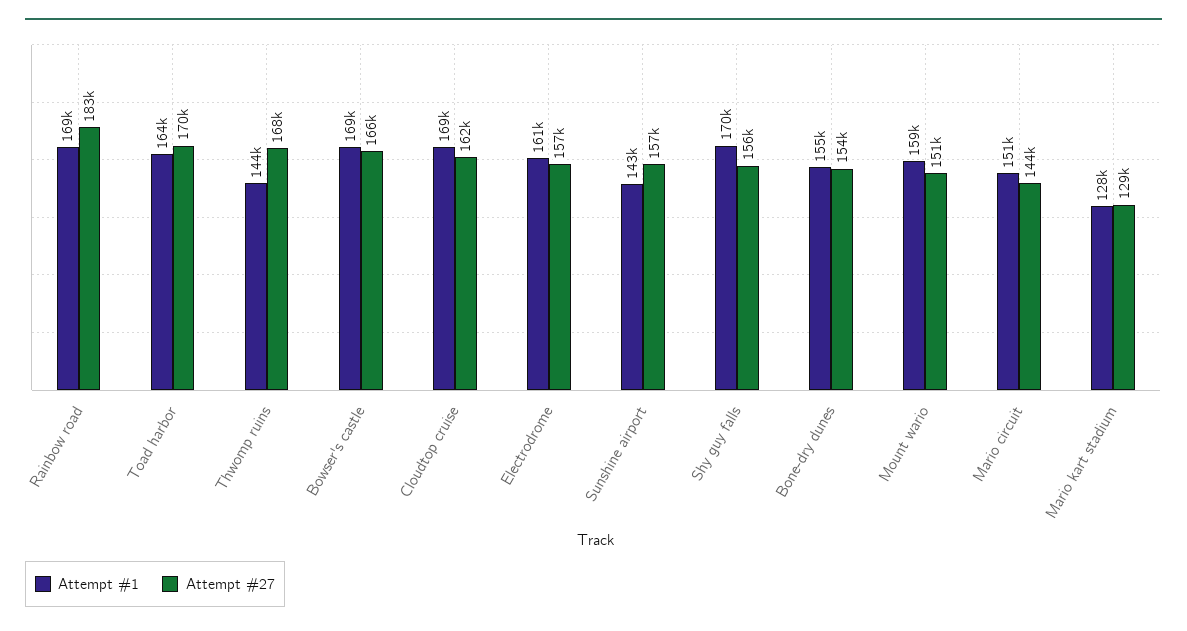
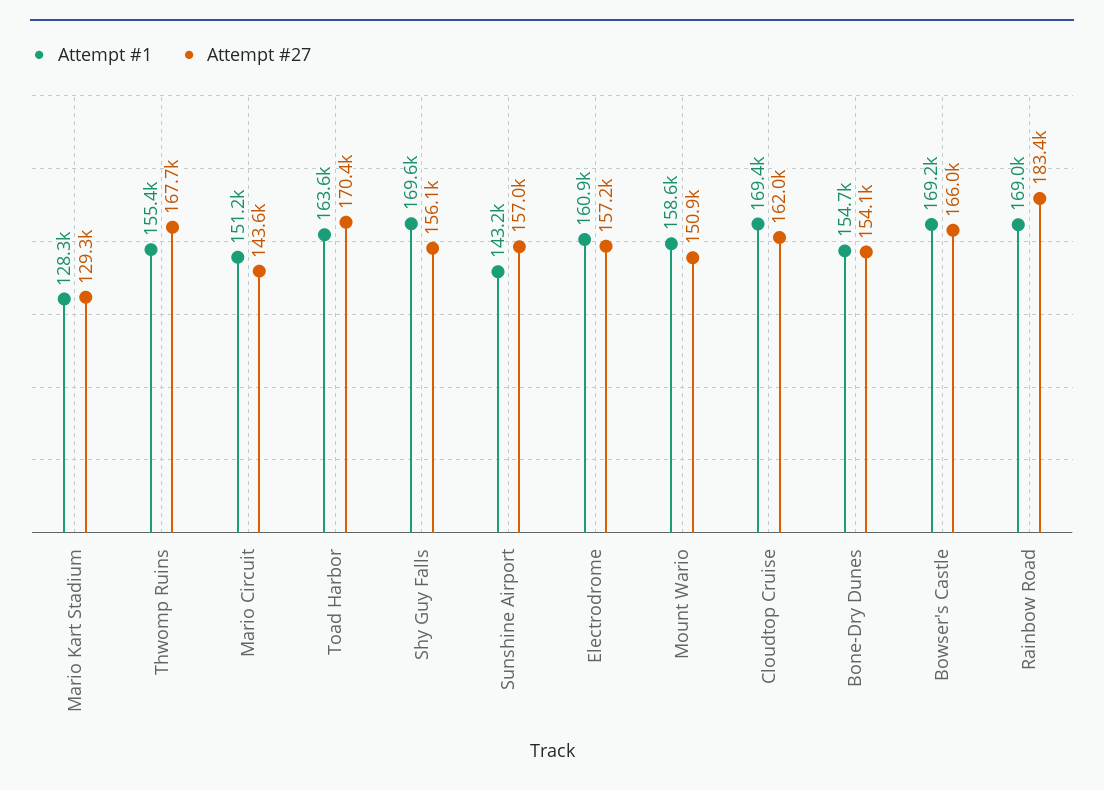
  {
    "Attempt #1": {
      "Rainbow road": 169000,
      "Toad harbor": 163600,
-     "Thwomp ruins": 144000,
+     "Thwomp ruins": 155400,
      "Bowser's castle": 169200,
      "Cloudtop cruise": 169400,
      "Electrodrome": 160900,
      "Sunshine airport": 143200,
      "Shy guy falls": 169600,
      "Bone-dry dunes": 154700,
      "Mount wario": 158600,
      "Mario circuit": 151200,
      "Mario kart stadium": 128300
    },
    "Attempt #27": {
      "Rainbow road": 183400,
      "Toad harbor": 170400,
      "Thwomp ruins": 167700,
      "Bowser's castle": 166000,
      "Cloudtop cruise": 162000,
      "Electrodrome": 157200,
      "Sunshine airport": 157000,
      "Shy guy falls": 156100,
      "Bone-dry dunes": 154100,
      "Mount wario": 150900,
      "Mario circuit": 143600,
      "Mario kart stadium": 129300
    }
  }

